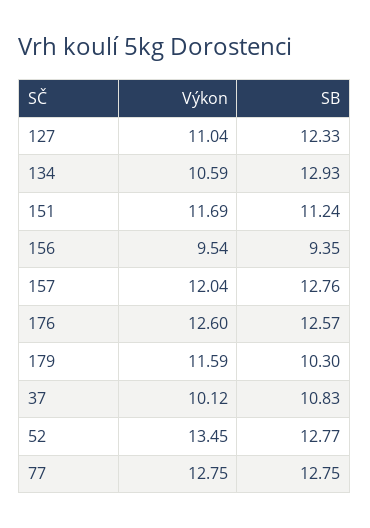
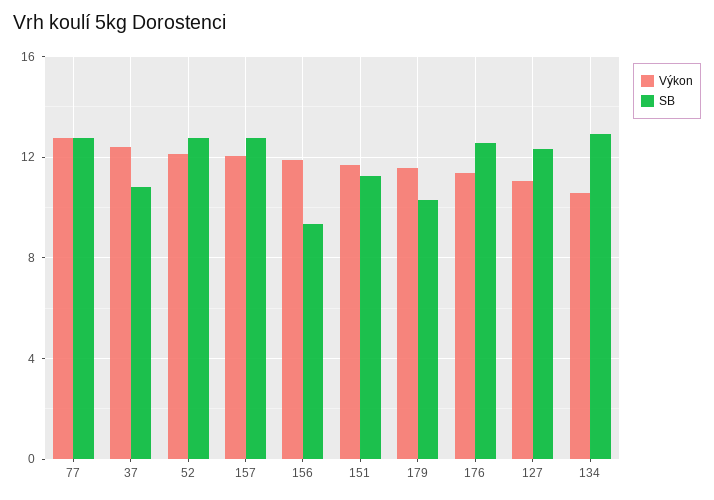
  {
    "Výkon": {
      "127": 11.04,
      "134": 10.59,
      "151": 11.69,
-     "156": 9.54,
+     "156": 12,
      "157": 12.04,
-     "176": 12.6,
+     "176": 11.5,
      "179": 11.59,
-     "37": 10.12,
+     "37": 12.5,
-     "52": 13.45,
+     "52": 12,
      "77": 12.75
    },
    "SB": {
      "127": 12.33,
      "134": 12.93,
      "151": 11.24,
      "156": 9.35,
      "157": 12.76,
      "176": 12.57,
      "179": 10.3,
      "37": 10.83,
      "52": 12.77,
      "77": 12.75
    }
  }

